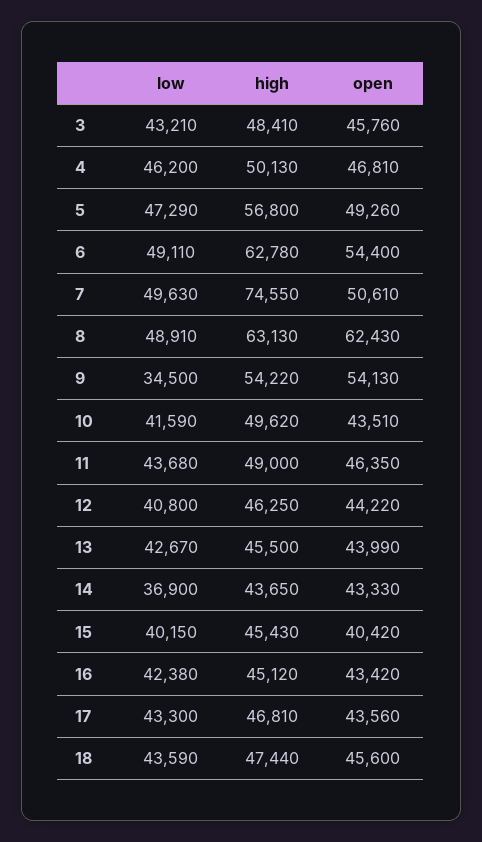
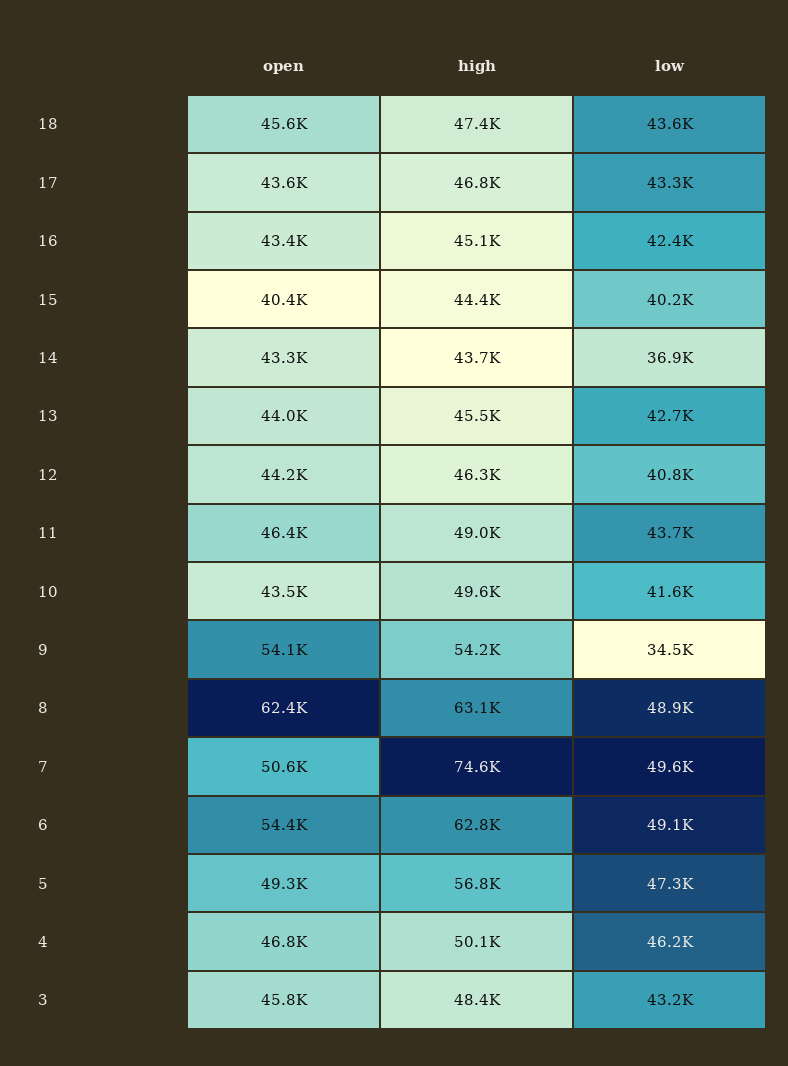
  {
    "low": {
      "3": 43210,
      "4": 46200,
      "5": 47290,
      "6": 49110,
      "7": 49630,
      "8": 48910,
      "9": 34500,
      "10": 41590,
      "11": 43680,
      "12": 40800,
      "13": 42670,
      "14": 36900,
      "15": 40150,
      "16": 42380,
      "17": 43300,
      "18": 43590
    },
    "high": {
      "3": 48410,
      "4": 50130,
      "5": 56800,
      "6": 62780,
      "7": 74550,
      "8": 63130,
      "9": 54220,
      "10": 49620,
      "11": 49000,
      "12": 46250,
      "13": 45500,
      "14": 43650,
-     "15": 45430,
+     "15": 44400,
      "16": 45120,
      "17": 46810,
      "18": 47440
    },
    "open": {
      "3": 45760,
      "4": 46810,
      "5": 49260,
      "6": 54400,
      "7": 50610,
      "8": 62430,
      "9": 54130,
      "10": 43510,
      "11": 46350,
      "12": 44220,
      "13": 43990,
      "14": 43330,
      "15": 40420,
      "16": 43420,
      "17": 43560,
      "18": 45600
    }
  }

